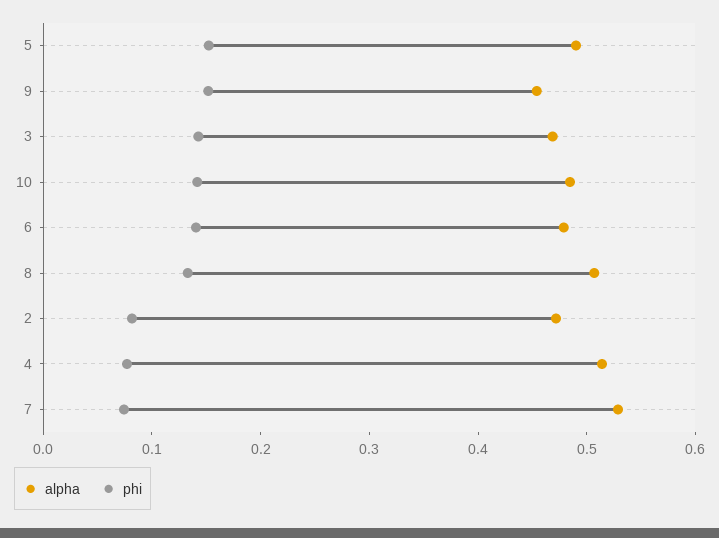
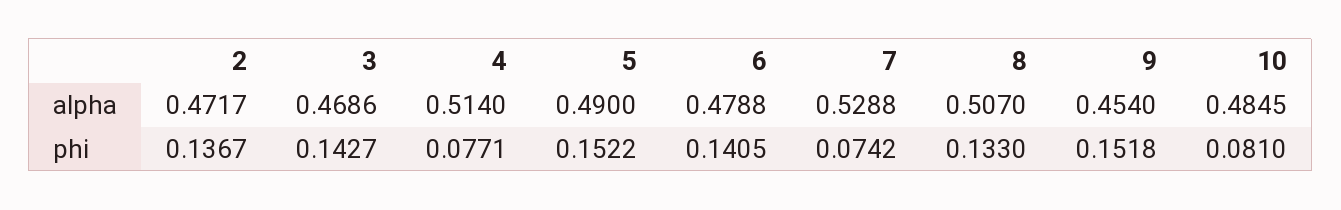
  {
    "alpha": {
      "5": 0.49,
      "9": 0.454,
      "3": 0.4686,
      "10": 0.4845,
      "6": 0.4788,
      "8": 0.507,
      "2": 0.4717,
      "4": 0.514,
      "7": 0.5288
    },
    "phi": {
      "5": 0.1522,
      "9": 0.1518,
      "3": 0.1427,
-     "10": 0.14,
+     "10": 0.081,
      "6": 0.1405,
      "8": 0.133,
-     "2": 0.08,
+     "2": 0.1367,
      "4": 0.0771,
      "7": 0.0742
    }
  }

